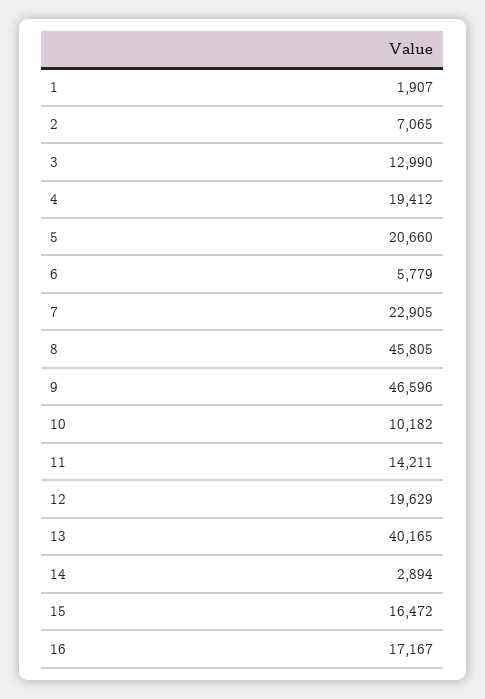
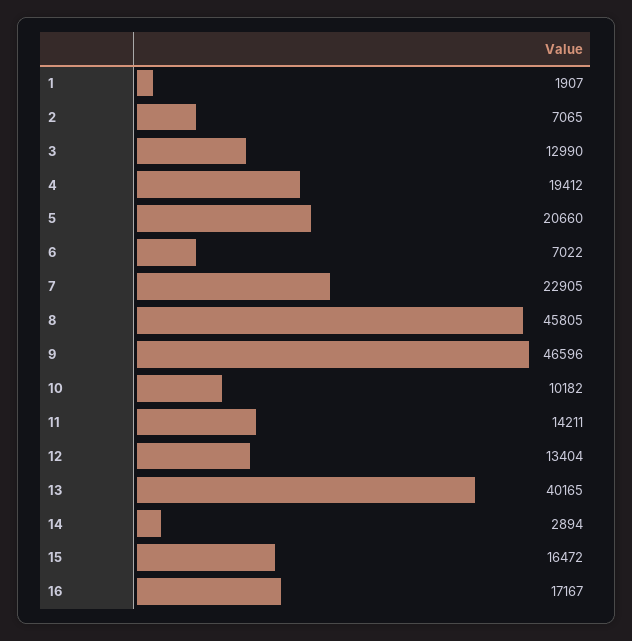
  {
    "1": 1907,
    "2": 7065,
    "3": 12990,
    "4": 19412,
    "5": 20660,
-   "6": 5779,
+   "6": 7022,
    "7": 22905,
    "8": 45805,
    "9": 46596,
    "10": 10182,
    "11": 14211,
-   "12": 19629,
+   "12": 13404,
    "13": 40165,
    "14": 2894,
    "15": 16472,
    "16": 17167
  }

